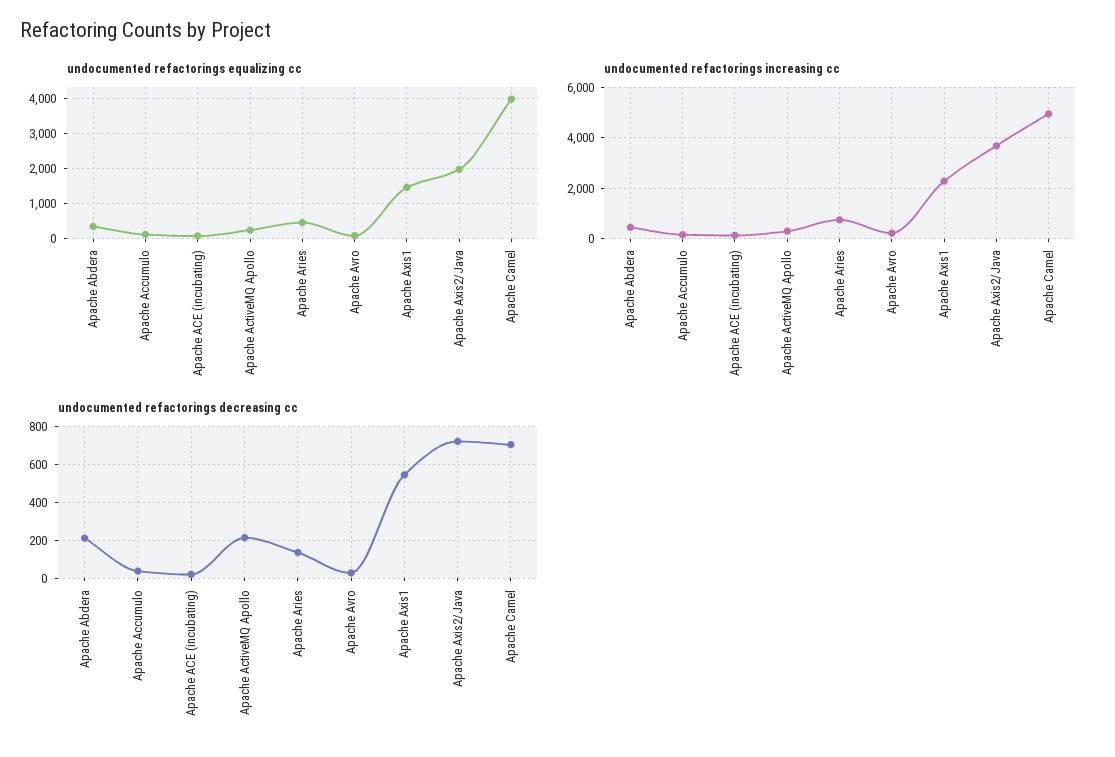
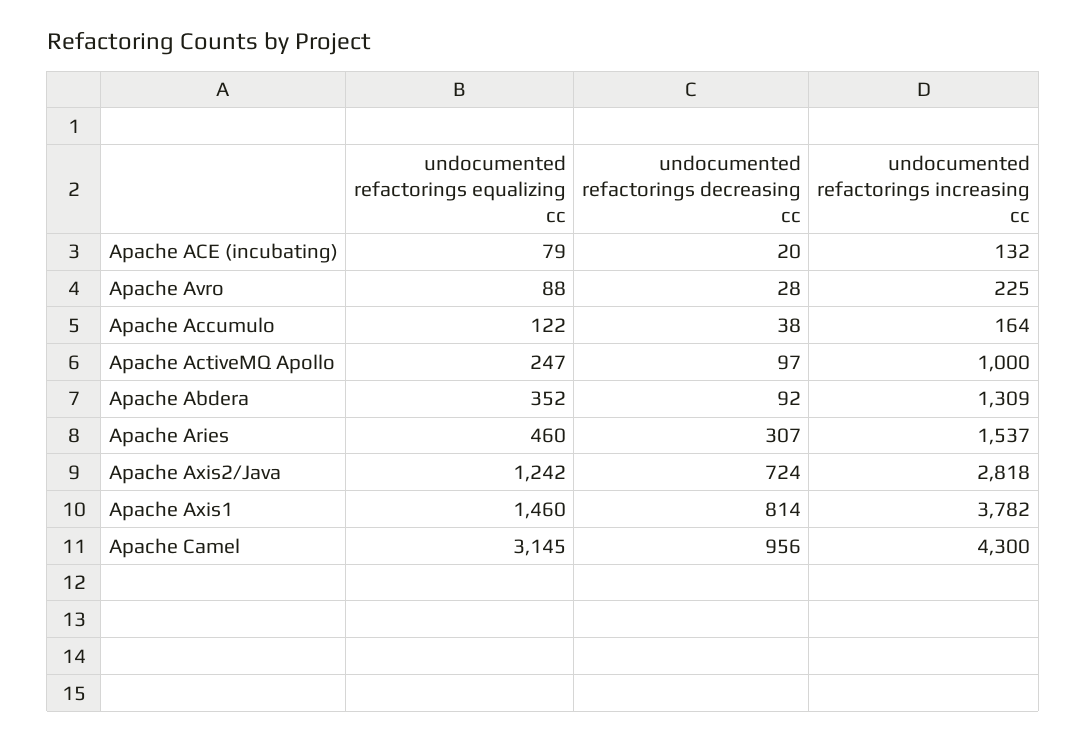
  {
    "undocumented refactorings equalizing cc": {
      "Apache Abdera": 352,
      "Apache Accumulo": 122,
      "Apache ACE (incubating)": 79,
      "Apache ActiveMQ Apollo": 247,
      "Apache Aries": 460,
      "Apache Avro": 88,
      "Apache Axis1": 1460,
-     "Apache Axis2/Java": 2000,
+     "Apache Axis2/Java": 1242,
-     "Apache Camel": 4000
+     "Apache Camel": 3145
    },
    "undocumented refactorings increasing cc": {
-     "Apache Abdera": 500,
+     "Apache Abdera": 1309,
      "Apache Accumulo": 164,
      "Apache ACE (incubating)": 132,
-     "Apache ActiveMQ Apollo": 250,
+     "Apache ActiveMQ Apollo": 1000,
-     "Apache Aries": 750,
+     "Apache Aries": 1537,
      "Apache Avro": 225,
-     "Apache Axis1": 2250,
+     "Apache Axis1": 3782,
-     "Apache Axis2/Java": 3750,
+     "Apache Axis2/Java": 2818,
-     "Apache Camel": 5000
+     "Apache Camel": 4300
    },
    "undocumented refactorings decreasing cc": {
-     "Apache Abdera": 200,
+     "Apache Abdera": 92,
      "Apache Accumulo": 38,
      "Apache ACE (incubating)": 20,
-     "Apache ActiveMQ Apollo": 200,
+     "Apache ActiveMQ Apollo": 97,
-     "Apache Aries": 150,
+     "Apache Aries": 307,
      "Apache Avro": 28,
-     "Apache Axis1": 550,
+     "Apache Axis1": 814,
      "Apache Axis2/Java": 724,
-     "Apache Camel": 700
+     "Apache Camel": 956
    }
  }

